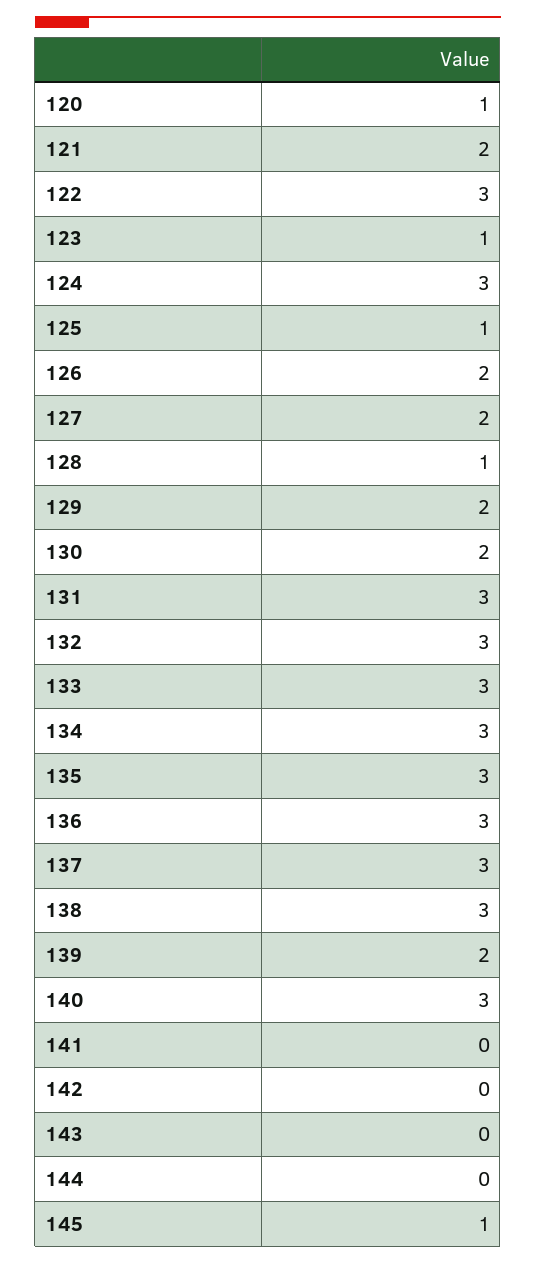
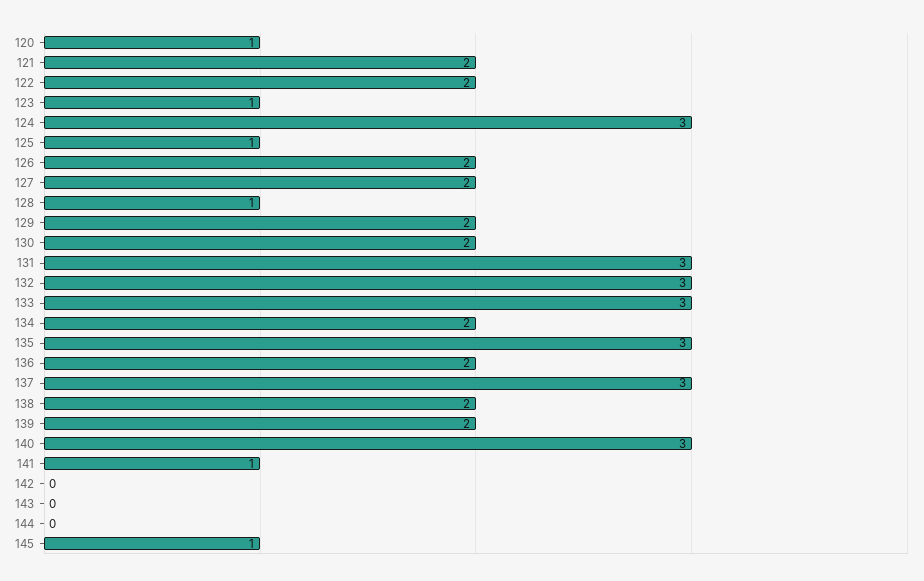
  {
    "120": 1,
    "121": 2,
-   "122": 3,
+   "122": 2,
    "123": 1,
    "124": 3,
    "125": 1,
    "126": 2,
    "127": 2,
    "128": 1,
    "129": 2,
    "130": 2,
    "131": 3,
    "132": 3,
    "133": 3,
-   "134": 3,
+   "134": 2,
    "135": 3,
-   "136": 3,
+   "136": 2,
    "137": 3,
-   "138": 3,
+   "138": 2,
    "139": 2,
    "140": 3,
-   "141": 0,
+   "141": 1,
    "142": 0,
    "143": 0,
    "144": 0,
    "145": 1
  }

